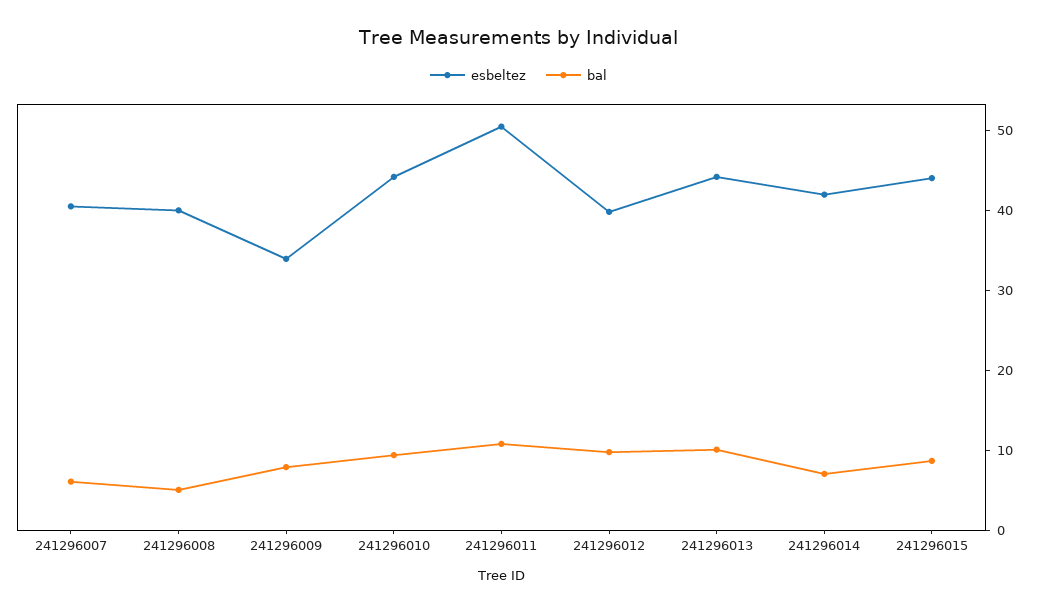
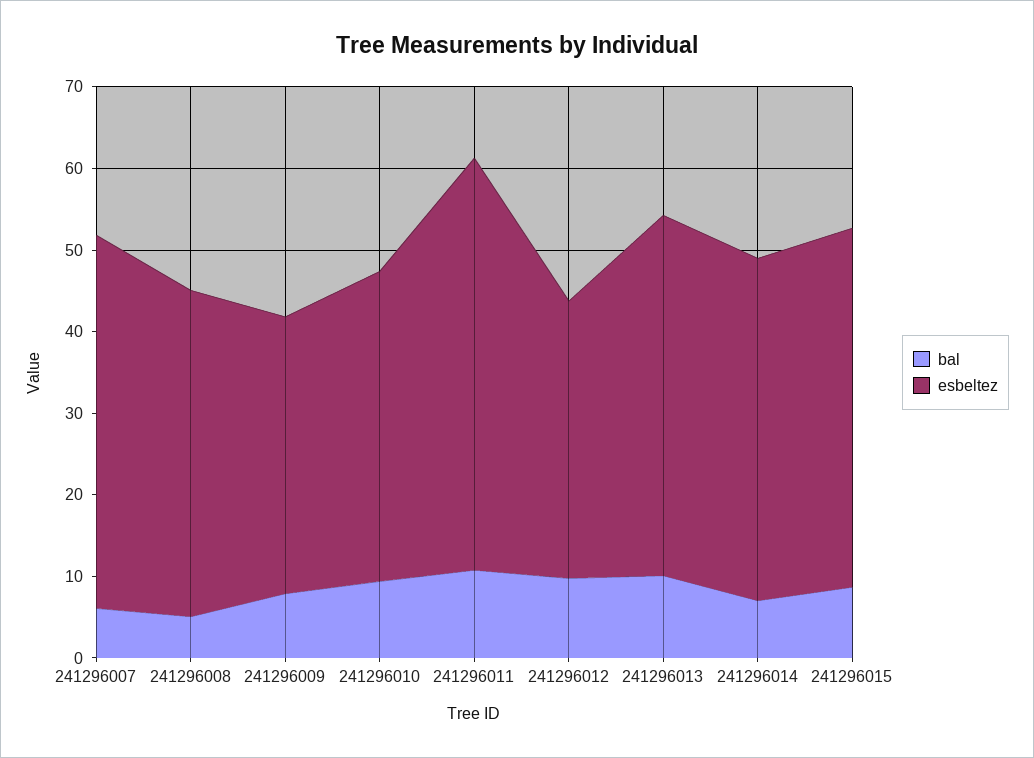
  {
    "esbeltez": {
-     "241296007": 40,
+     "241296007": 46,
      "241296008": 40,
      "241296009": 34,
-     "241296010": 44,
+     "241296010": 38,
      "241296011": 50,
-     "241296012": 40,
+     "241296012": 34,
      "241296013": 44,
      "241296014": 42,
      "241296015": 44
    },
    "bal": {
      "241296007": 6,
      "241296008": 6,
      "241296009": 8,
      "241296010": 10,
      "241296011": 10,
      "241296012": 10,
      "241296013": 10,
      "241296014": 8,
      "241296015": 8
    }
  }

